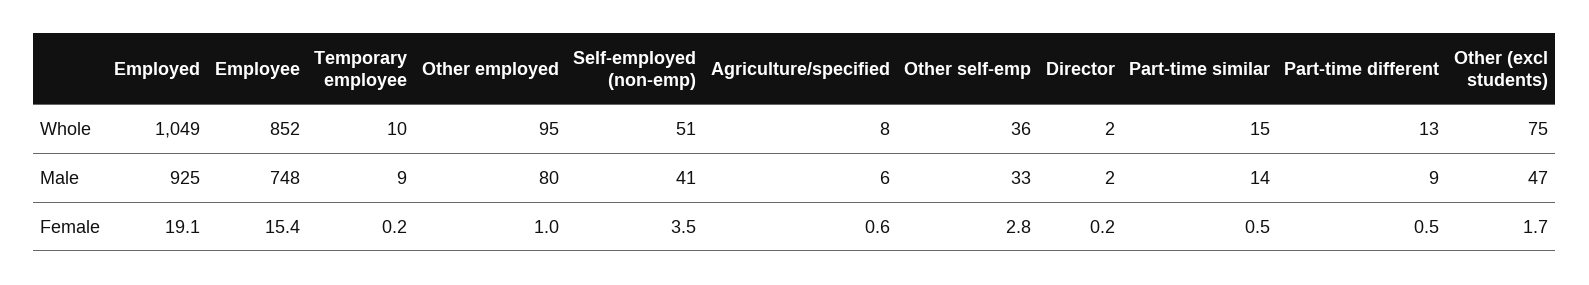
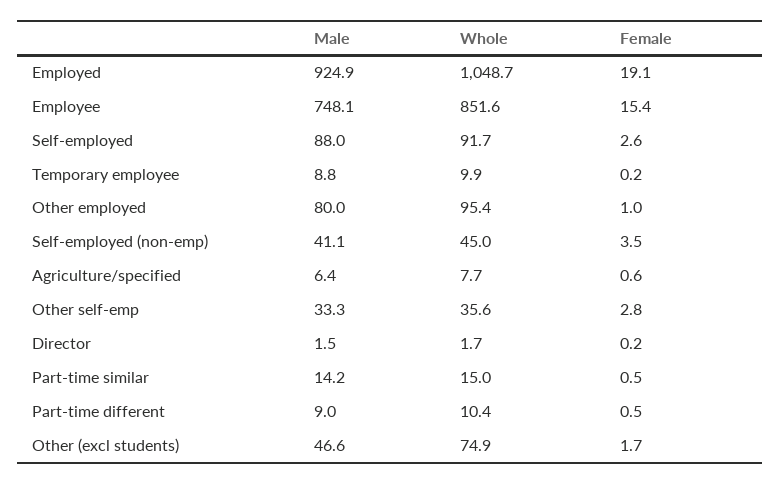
  {
    "Employed": {
      "Whole": 1048.7,
      "Male": 924.9,
      "Female": 19.1
    },
    "Employee": {
      "Whole": 851.6,
      "Male": 748.1,
      "Female": 15.4
    },
    "Temporary employee": {
      "Whole": 9.9,
      "Male": 8.8,
      "Female": 0.2
    },
    "Other employed": {
      "Whole": 95.4,
      "Male": 80,
      "Female": 1
    },
    "Self-employed (non-emp)": {
-     "Whole": 51,
+     "Whole": 45,
      "Male": 41.1,
      "Female": 3.5
    },
    "Agriculture/specified": {
      "Whole": 7.7,
      "Male": 6.4,
      "Female": 0.6
    },
    "Other self-emp": {
      "Whole": 35.6,
      "Male": 33.3,
      "Female": 2.8
    },
    "Director": {
      "Whole": 1.7,
      "Male": 1.5,
      "Female": 0.2
    },
    "Part-time similar": {
      "Whole": 15,
      "Male": 14.2,
      "Female": 0.5
    },
    "Part-time different": {
-     "Whole": 13,
+     "Whole": 10.4,
      "Male": 9,
      "Female": 0.5
    },
    "Other (excl students)": {
      "Whole": 74.9,
      "Male": 46.6,
      "Female": 1.7
-   }
+   },
+   "Self-employed": {
+     "Male": 88,
+     "Whole": 91.7,
+     "Female": 2.6
+   }
  }

